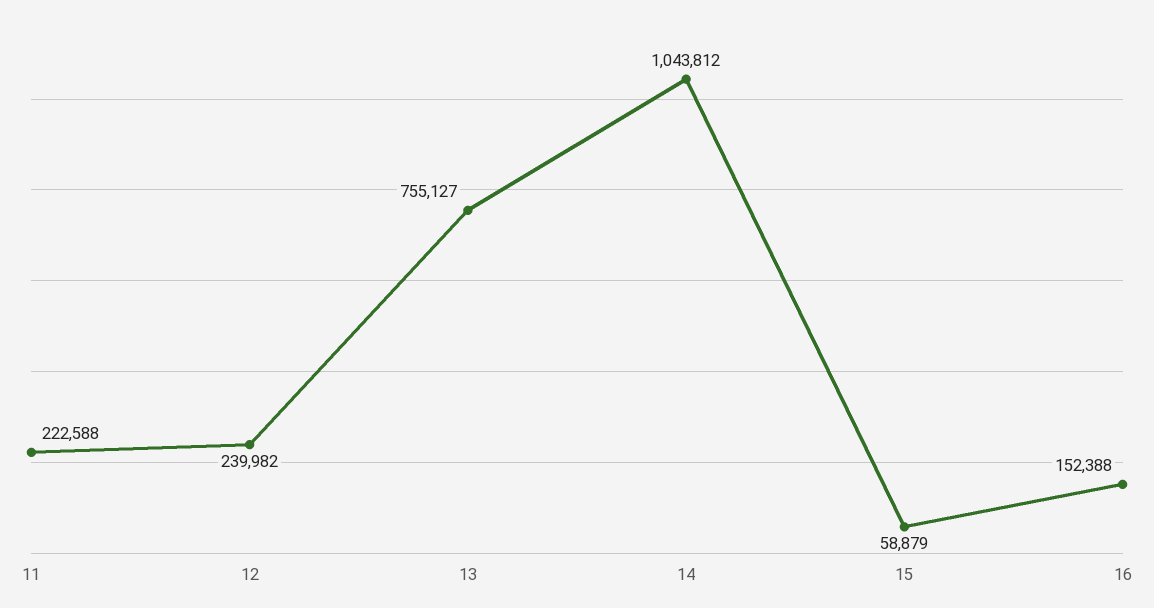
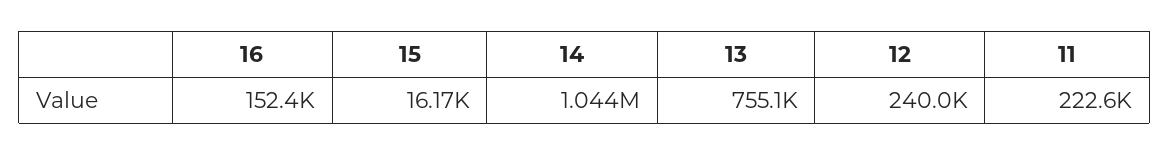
  {
    "11": 222588,
    "12": 239982,
    "13": 755127,
    "14": 1043812,
-   "15": 58879,
+   "15": 16170,
    "16": 152388
  }

